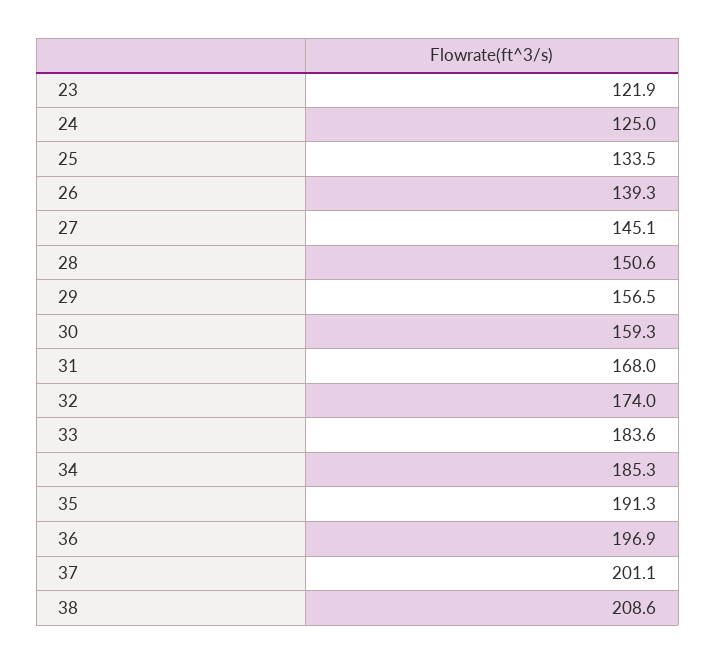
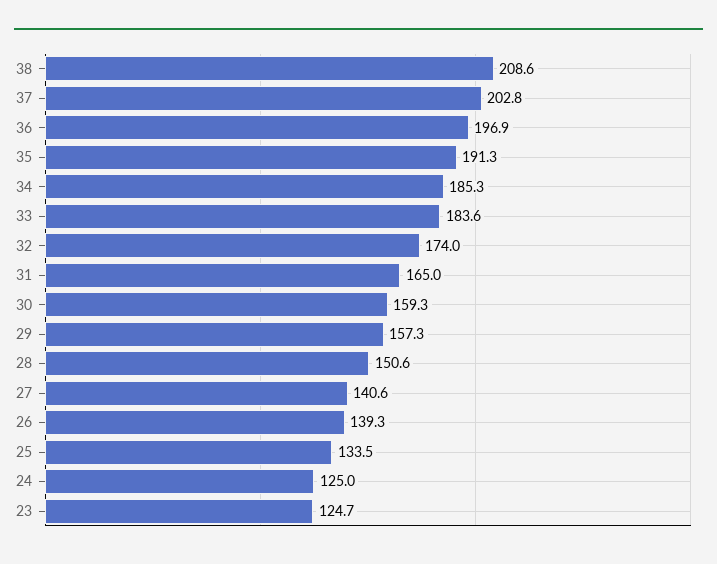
  {
-   "23": 121.9,
+   "23": 124.7,
    "24": 125,
    "25": 133.5,
    "26": 139.3,
-   "27": 145.1,
+   "27": 140.6,
    "28": 150.6,
-   "29": 156.5,
+   "29": 157.3,
    "30": 159.3,
-   "31": 168,
+   "31": 165,
    "32": 174,
    "33": 183.6,
    "34": 185.3,
    "35": 191.3,
    "36": 196.9,
-   "37": 201.1,
+   "37": 202.8,
    "38": 208.6
  }

